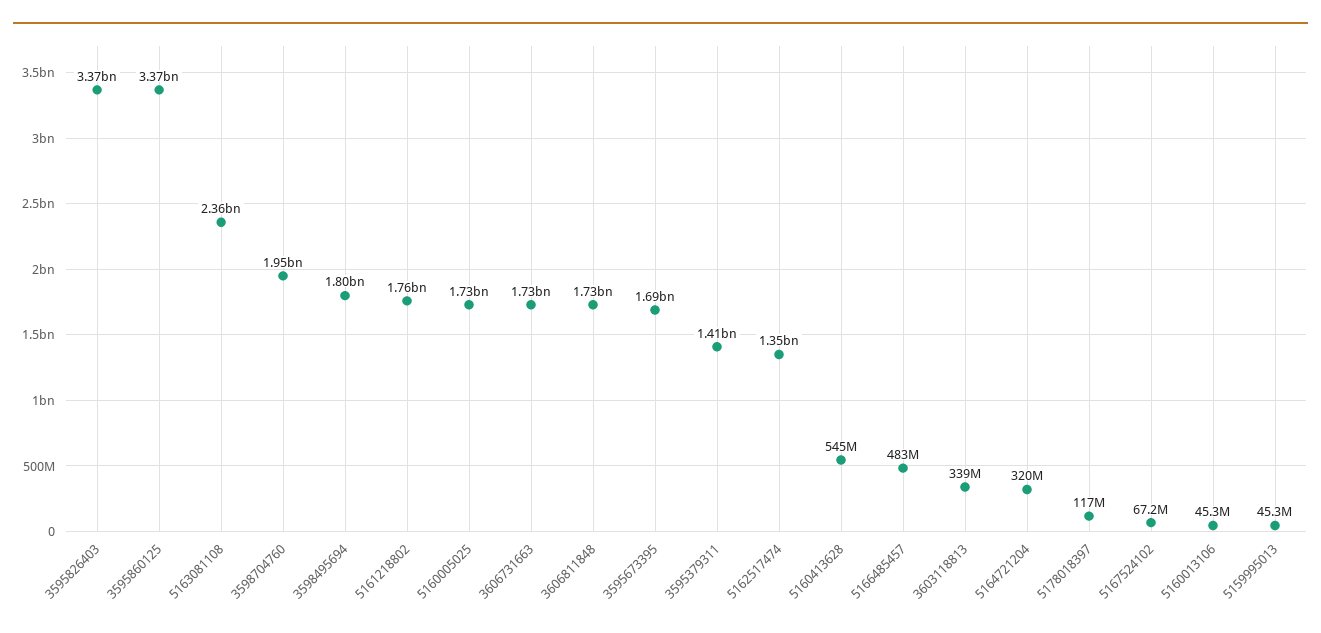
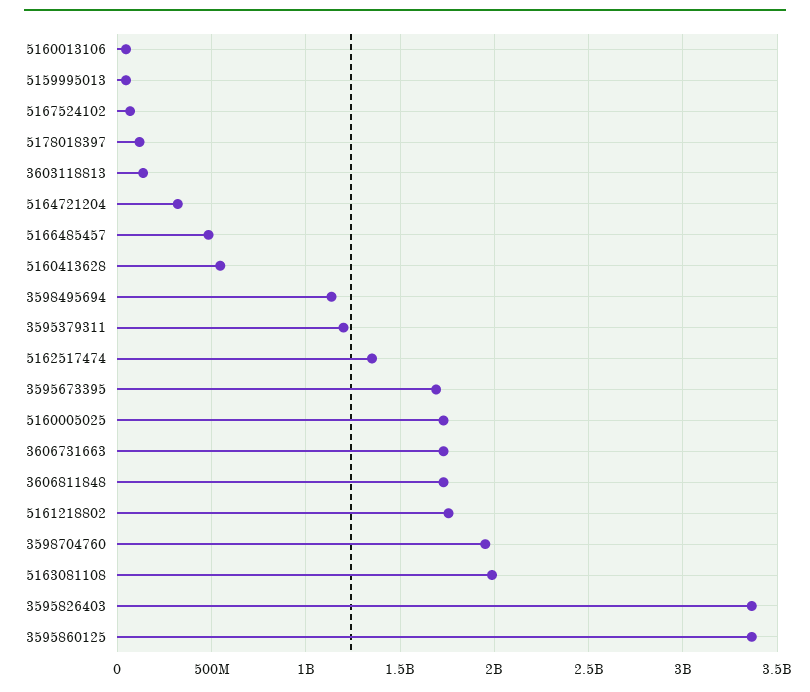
  {
    "3595826403": 3370000000,
    "3595860125": 3370000000,
-   "5163081108": 2360000000,
+   "5163081108": 2000000000,
    "3598704760": 1950000000,
-   "3598495694": 1800000000,
+   "3598495694": 1150000000,
    "5161218802": 1760000000,
    "5160005025": 1730000000,
    "3606731663": 1730000000,
    "3606811848": 1730000000,
    "3595673395": 1690000000,
-   "3595379311": 1410000000,
+   "3595379311": 1200000000,
    "5162517474": 1350000000,
    "5160413628": 545000000,
    "5166485457": 483000000,
-   "3603118813": 339000000,
+   "3603118813": 150000000,
    "5164721204": 320000000,
    "5178018397": 117000000,
    "5167524102": 67200000,
    "5160013106": 45300000,
    "5159995013": 45300000
  }

